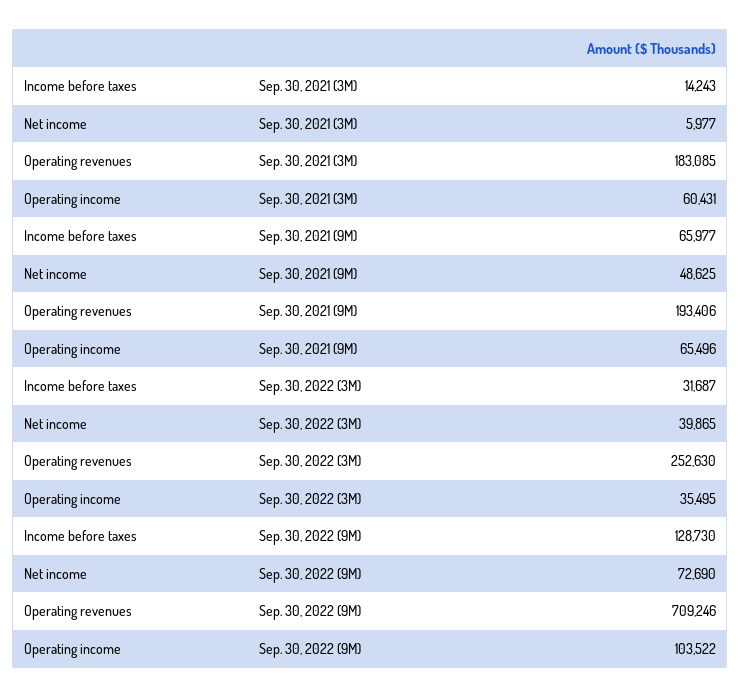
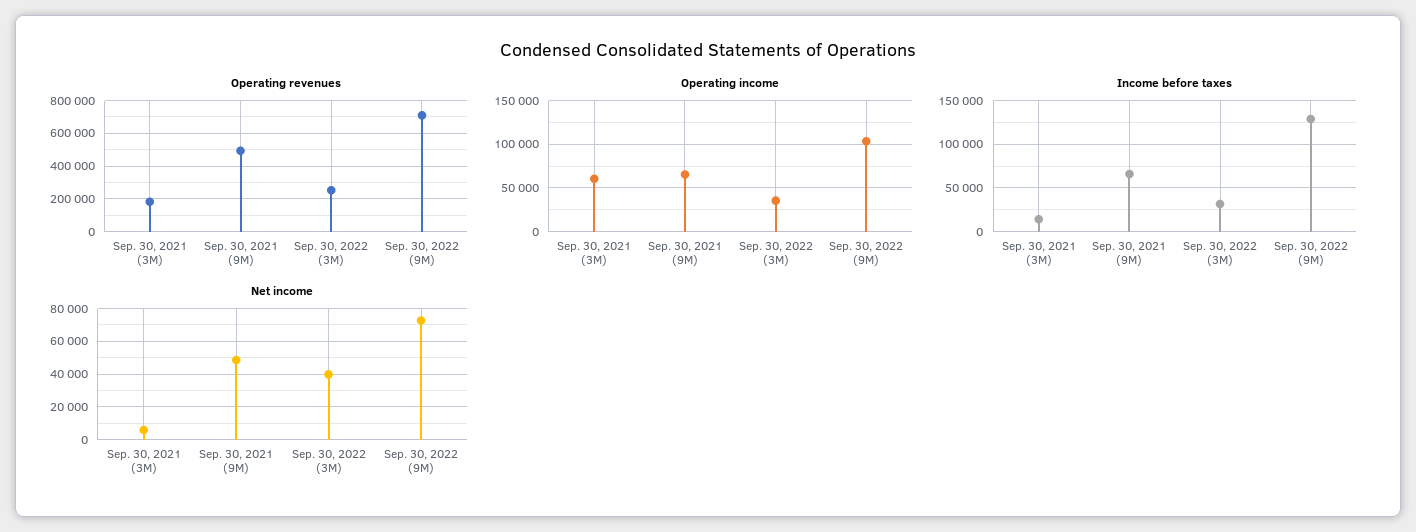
  {
    "Income before taxes": {
      "Sep. 30, 2021 (3M)": 14243,
      "Sep. 30, 2021 (9M)": 65977,
      "Sep. 30, 2022 (3M)": 31687,
      "Sep. 30, 2022 (9M)": 128730
    },
    "Net income": {
      "Sep. 30, 2021 (3M)": 5977,
      "Sep. 30, 2021 (9M)": 48625,
      "Sep. 30, 2022 (3M)": 39865,
      "Sep. 30, 2022 (9M)": 72690
    },
    "Operating revenues": {
      "Sep. 30, 2021 (3M)": 183085,
-     "Sep. 30, 2021 (9M)": 193406,
+     "Sep. 30, 2021 (9M)": 500000,
      "Sep. 30, 2022 (3M)": 252630,
      "Sep. 30, 2022 (9M)": 709246
    },
    "Operating income": {
      "Sep. 30, 2021 (3M)": 60431,
      "Sep. 30, 2021 (9M)": 65496,
      "Sep. 30, 2022 (3M)": 35495,
      "Sep. 30, 2022 (9M)": 103522
    }
  }

